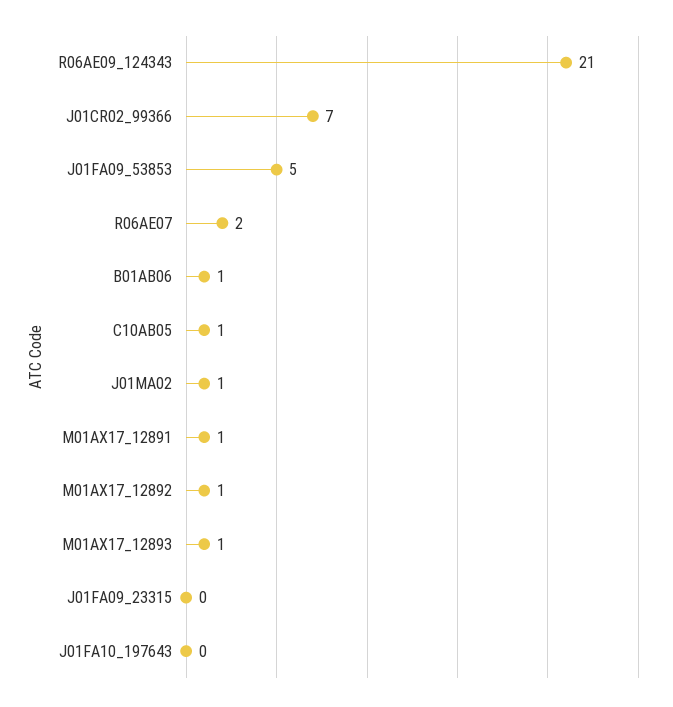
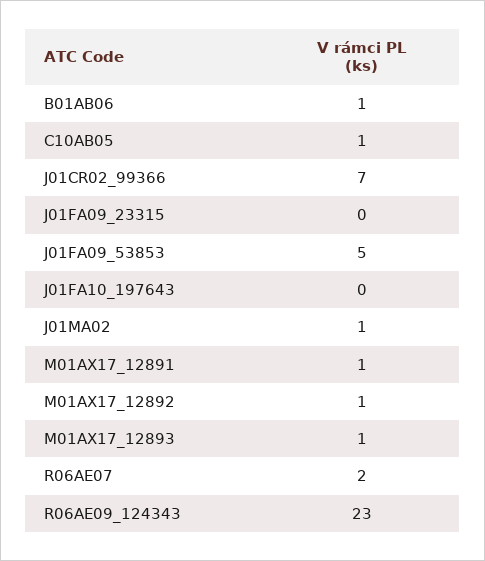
  {
-   "R06AE09_124343": 21,
+   "R06AE09_124343": 23,
    "J01CR02_99366": 7,
    "J01FA09_53853": 5,
    "R06AE07": 2,
    "B01AB06": 1,
    "C10AB05": 1,
    "J01MA02": 1,
    "M01AX17_12891": 1,
    "M01AX17_12892": 1,
    "M01AX17_12893": 1,
    "J01FA09_23315": 0,
    "J01FA10_197643": 0
  }

